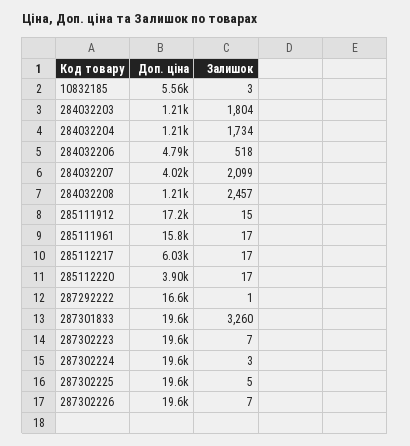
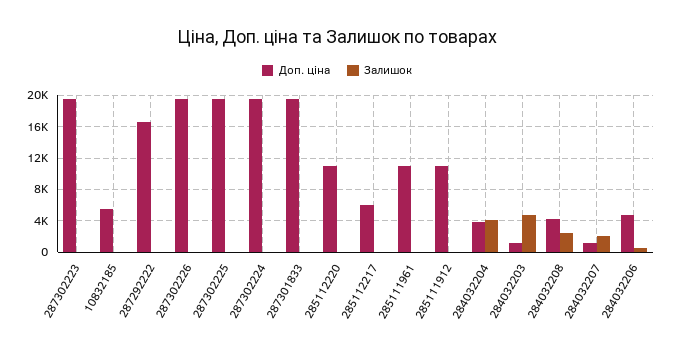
  {
    "Доп. ціна": {
      "10832185": 5560,
      "284032203": 1210,
-     "284032204": 1210,
+     "284032204": 4000,
      "284032206": 4790,
-     "284032207": 4020,
+     "284032207": 1000,
-     "284032208": 1210,
+     "284032208": 4000,
-     "285111912": 17200,
+     "285111912": 11000,
-     "285111961": 15800,
+     "285111961": 11000,
      "285112217": 6030,
-     "285112220": 3900,
+     "285112220": 11000,
      "287292222": 16600,
      "287301833": 19600,
      "287302223": 19600,
      "287302224": 19600,
      "287302225": 19600,
      "287302226": 19600
    },
    "Залишок": {
      "10832185": 3,
-     "284032203": 1804,
+     "284032203": 5000,
-     "284032204": 1734,
+     "284032204": 4000,
      "284032206": 518,
      "284032207": 2099,
      "284032208": 2457,
      "285111912": 15,
      "285111961": 17,
      "285112217": 17,
      "285112220": 17,
      "287292222": 1,
-     "287301833": 3260,
+     "287301833": 0,
      "287302223": 7,
      "287302224": 3,
      "287302225": 5,
      "287302226": 7
    }
  }

